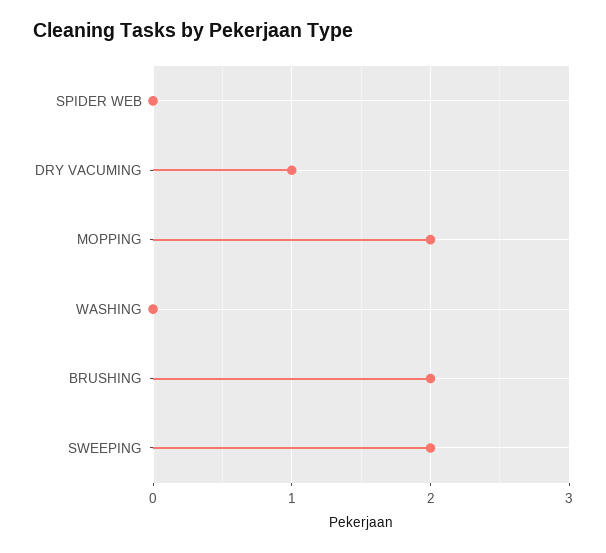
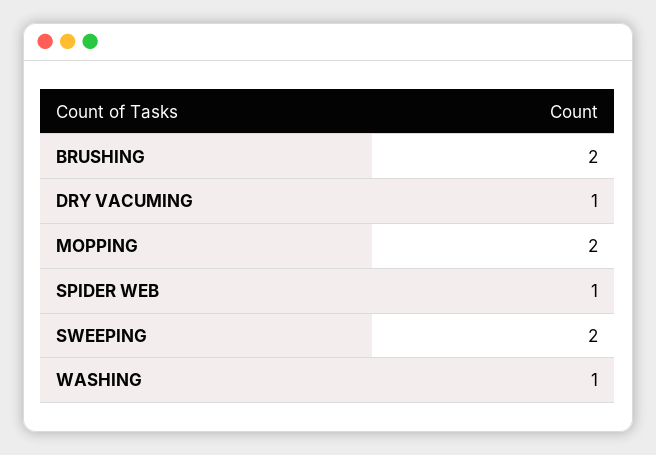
  {
-   "SPIDER WEB": 0,
+   "SPIDER WEB": 1,
    "DRY VACUMING": 1,
    "MOPPING": 2,
-   "WASHING": 0,
+   "WASHING": 1,
    "BRUSHING": 2,
    "SWEEPING": 2
  }

